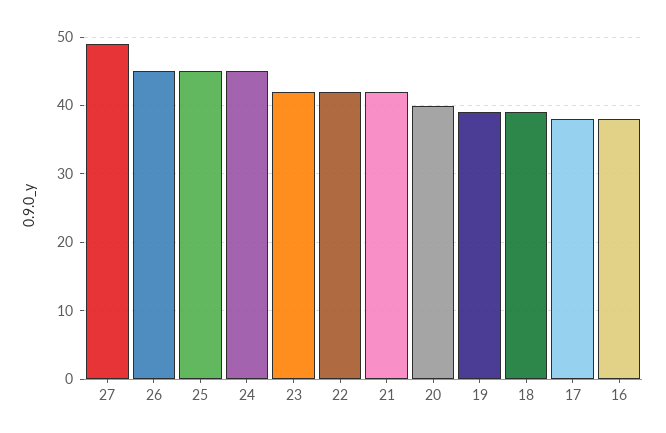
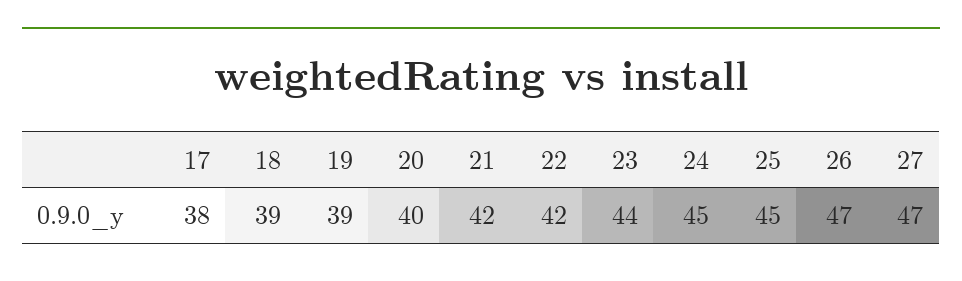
  {
-   "27": 49,
+   "27": 47,
-   "26": 45,
+   "26": 47,
    "25": 45,
    "24": 45,
-   "23": 42,
+   "23": 44,
    "22": 42,
    "21": 42,
    "20": 40,
    "19": 39,
    "18": 39,
-   "17": 38,
+   "17": 38
-   "16": 38
  }

